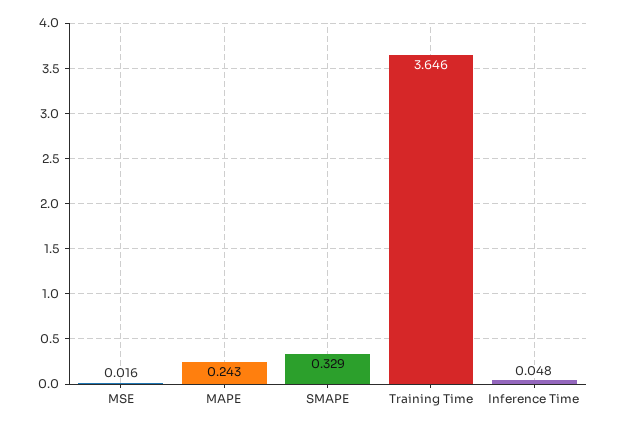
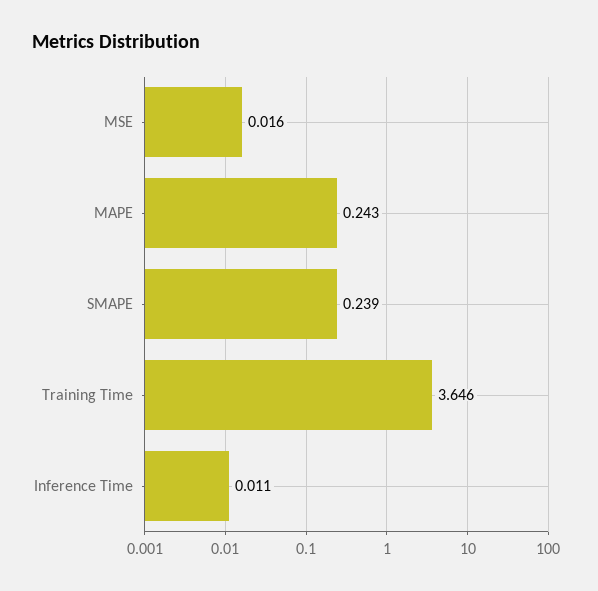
  {
    "MSE": 0.016,
    "MAPE": 0.243,
-   "SMAPE": 0.329,
+   "SMAPE": 0.239,
    "Training Time": 3.646,
-   "Inference Time": 0.048
+   "Inference Time": 0.011
  }

